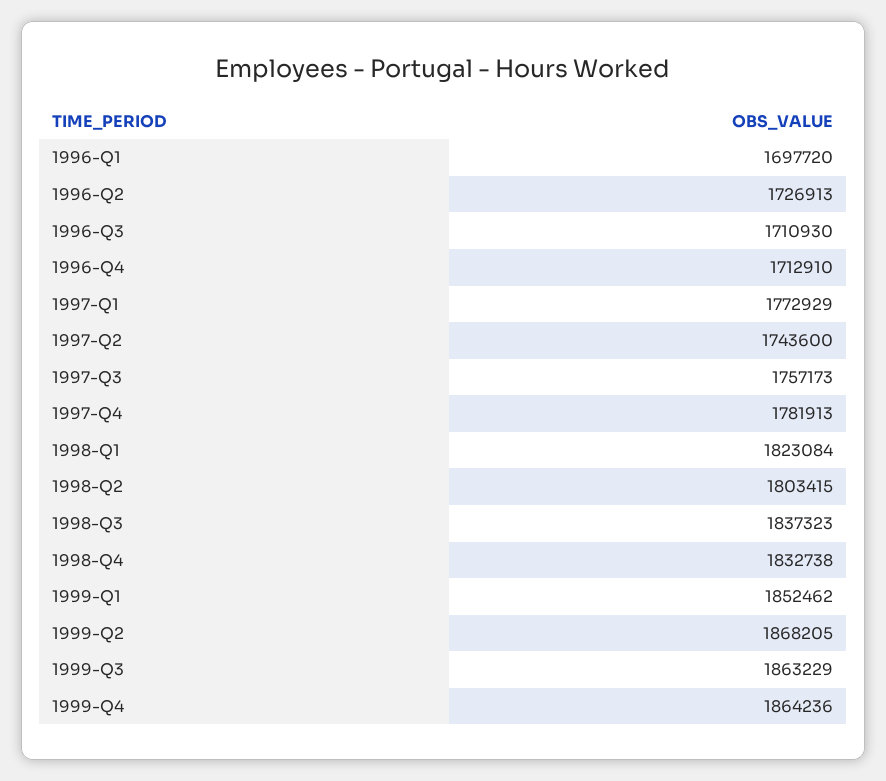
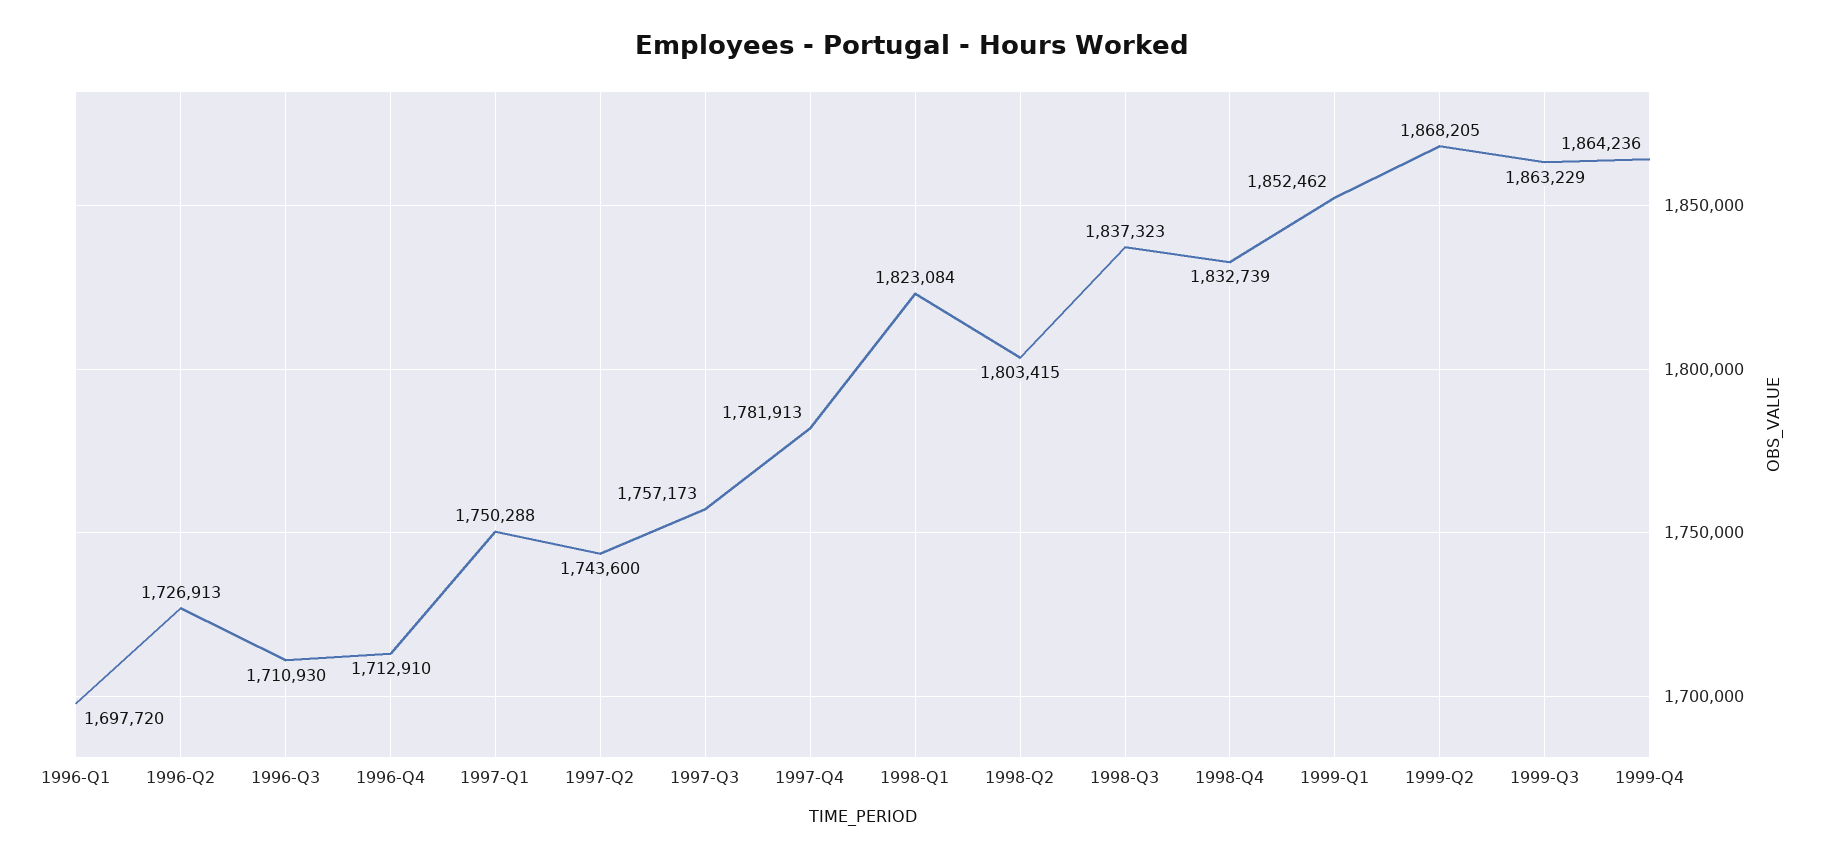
  {
    "1996-Q1": 1697720,
    "1996-Q2": 1726913,
    "1996-Q3": 1710930,
    "1996-Q4": 1712910,
-   "1997-Q1": 1772929,
+   "1997-Q1": 1750288,
    "1997-Q2": 1743600,
    "1997-Q3": 1757173,
    "1997-Q4": 1781913,
    "1998-Q1": 1823084,
    "1998-Q2": 1803415,
    "1998-Q3": 1837323,
-   "1998-Q4": 1832738,
+   "1998-Q4": 1832739,
    "1999-Q1": 1852462,
    "1999-Q2": 1868205,
    "1999-Q3": 1863229,
    "1999-Q4": 1864236
  }

